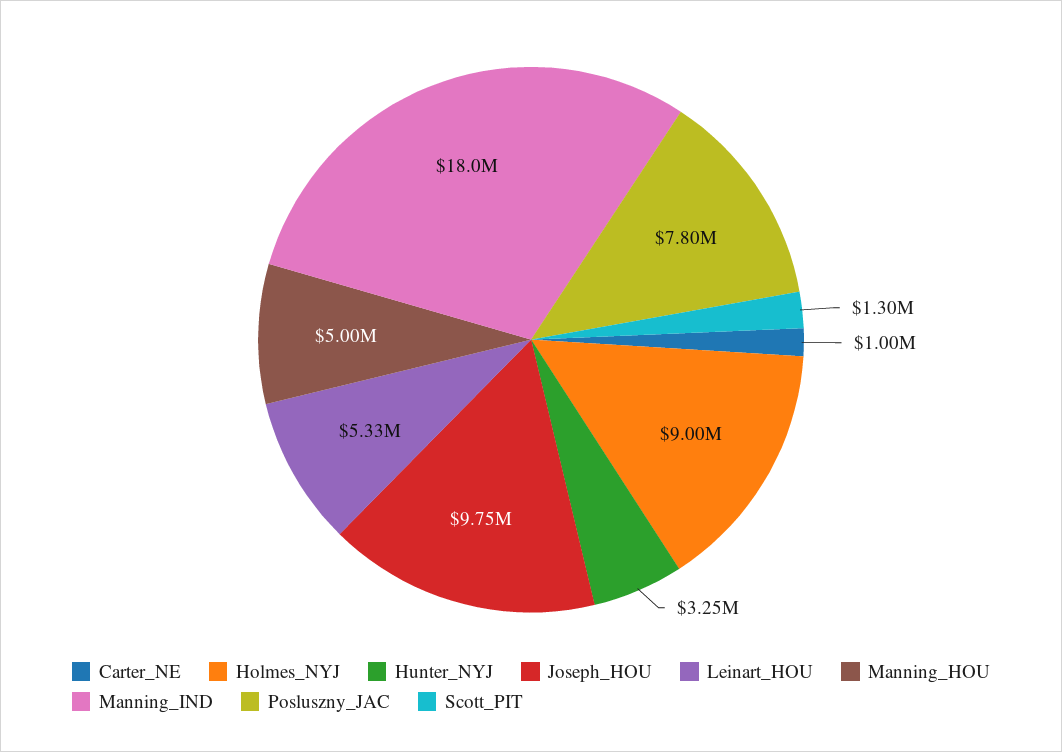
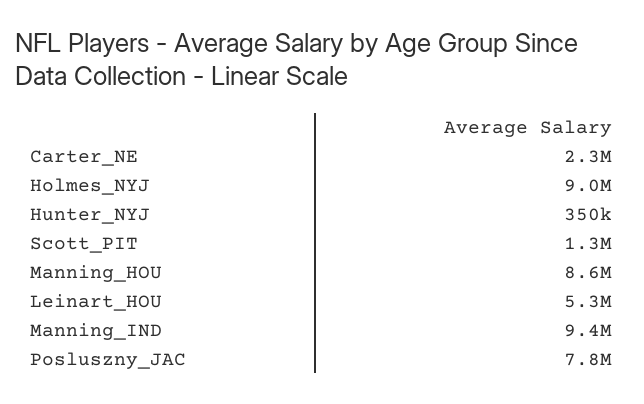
  {
-   "Carter_NE": 1000000,
+   "Carter_NE": 2300000,
    "Holmes_NYJ": 9000000,
-   "Hunter_NYJ": 3250000,
+   "Hunter_NYJ": 350000,
-   "Joseph_HOU": 9750000,
    "Leinart_HOU": 5330000,
-   "Manning_HOU": 5000000,
+   "Manning_HOU": 8600000,
-   "Manning_IND": 18000000,
+   "Manning_IND": 9400000,
    "Posluszny_JAC": 7800000,
    "Scott_PIT": 1300000
  }

